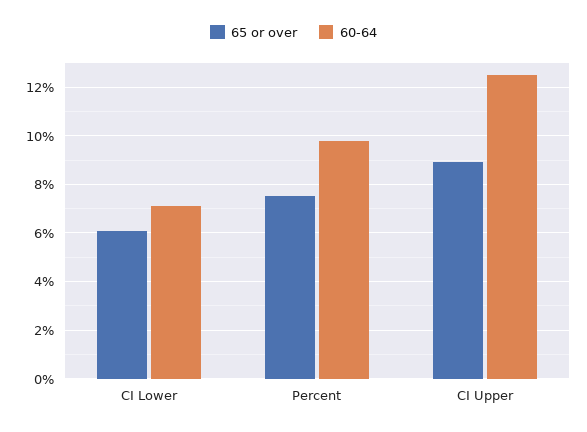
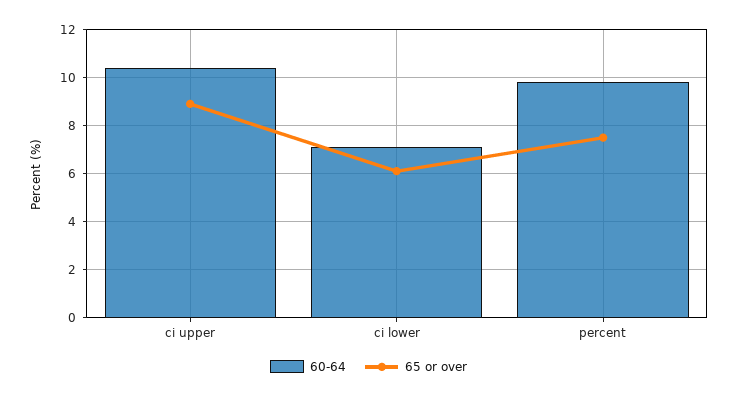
  {
    "65 or over": {
      "CI Lower": 6,
      "Percent": 7.5,
      "CI Upper": 9
    },
    "60-64": {
      "CI Lower": 7,
      "Percent": 10,
-     "CI Upper": 12.5
+     "CI Upper": 10.5
    }
  }

